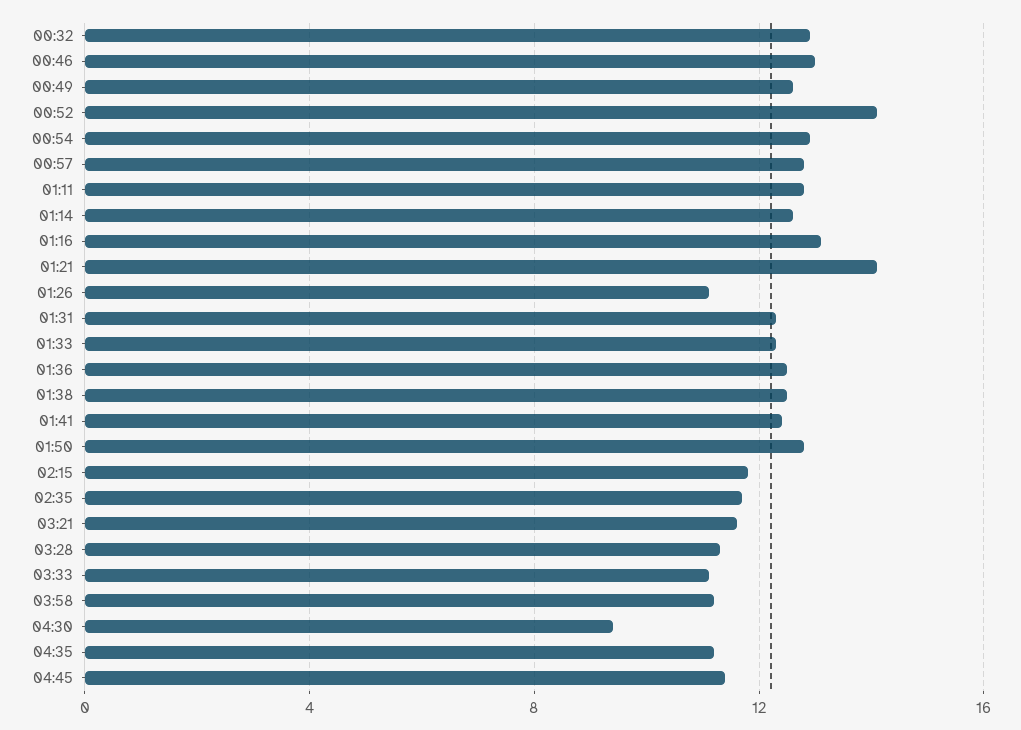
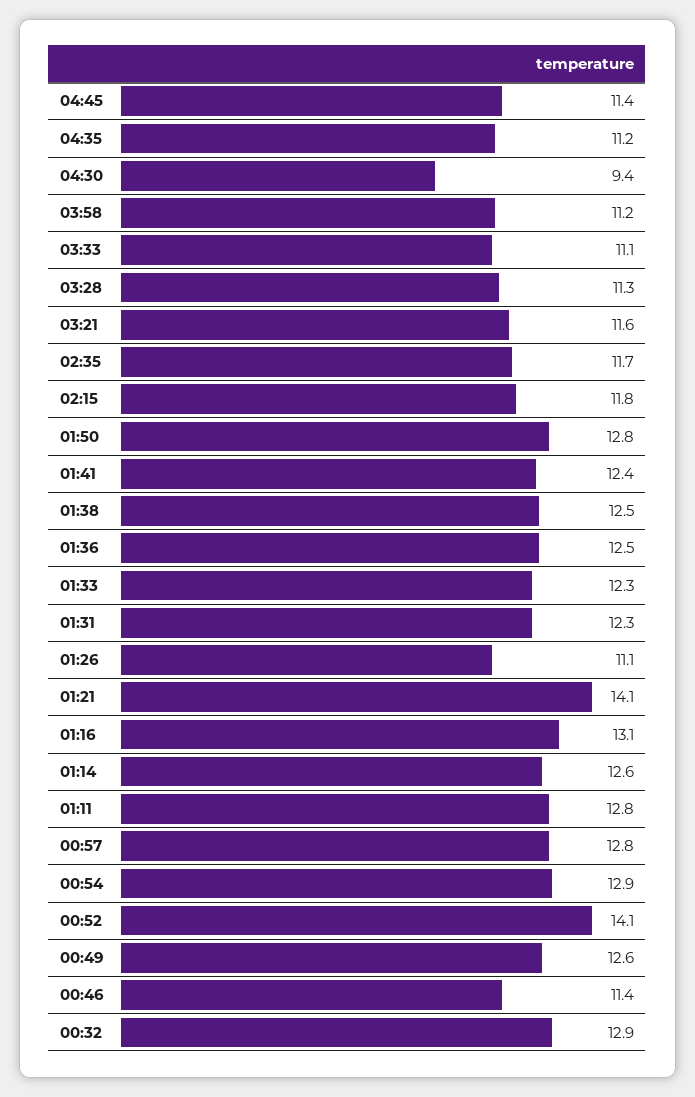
  {
    "00:32": 12.9,
-   "00:46": 13,
+   "00:46": 11.4,
    "00:49": 12.6,
    "00:52": 14.1,
    "00:54": 12.9,
    "00:57": 12.8,
    "01:11": 12.8,
    "01:14": 12.6,
    "01:16": 13.1,
    "01:21": 14.1,
    "01:26": 11.1,
    "01:31": 12.3,
    "01:33": 12.3,
    "01:36": 12.5,
    "01:38": 12.5,
    "01:41": 12.4,
    "01:50": 12.8,
    "02:15": 11.8,
    "02:35": 11.7,
    "03:21": 11.6,
    "03:28": 11.3,
    "03:33": 11.1,
    "03:58": 11.2,
    "04:30": 9.4,
    "04:35": 11.2,
    "04:45": 11.4
  }

